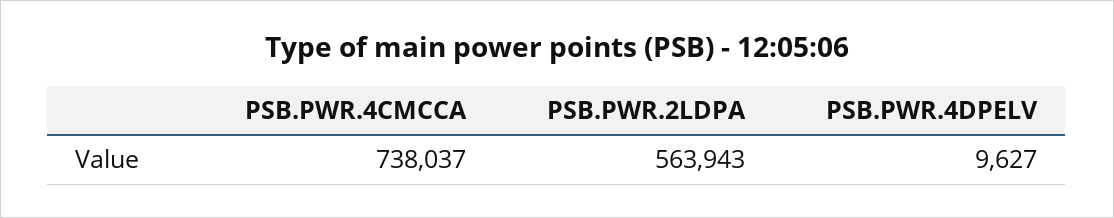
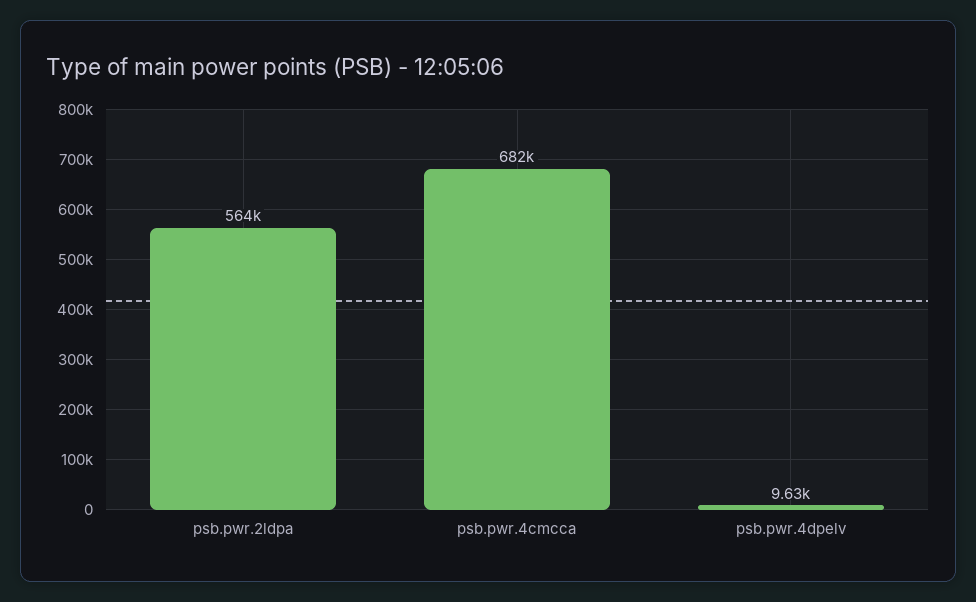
  {
-   "PSB.PWR.4CMCCA": 738037,
+   "PSB.PWR.4CMCCA": 682000,
    "PSB.PWR.2LDPA": 563943,
    "PSB.PWR.4DPELV": 9627
  }

